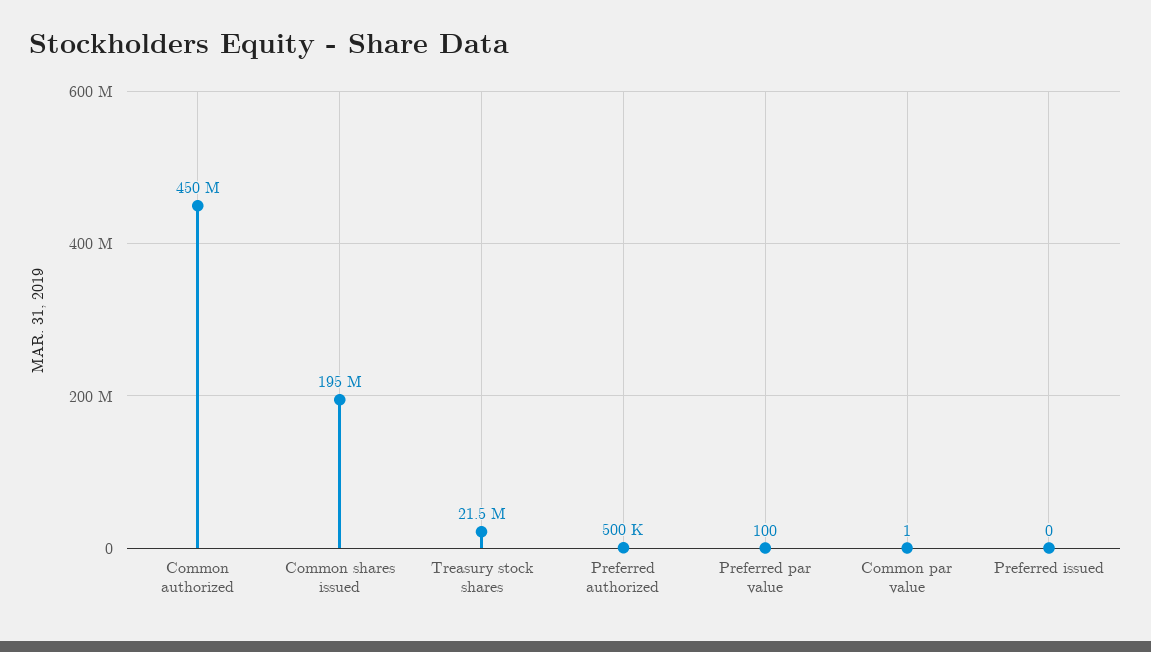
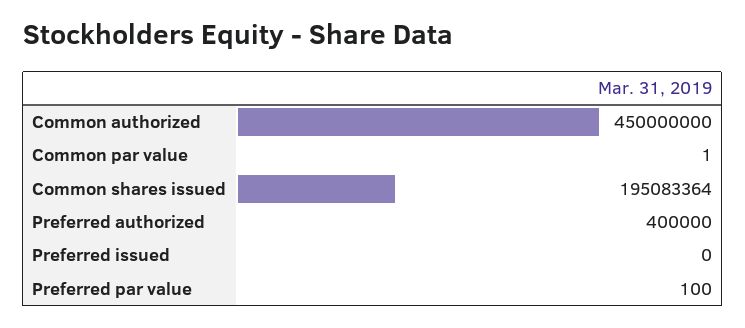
  {
    "Common authorized": 450000000,
    "Common shares issued": 195083364,
-   "Treasury stock shares": 21500000,
-   "Preferred authorized": 500000,
+   "Preferred authorized": 400000,
    "Preferred par value": 100,
    "Common par value": 1,
    "Preferred issued": 0
  }

